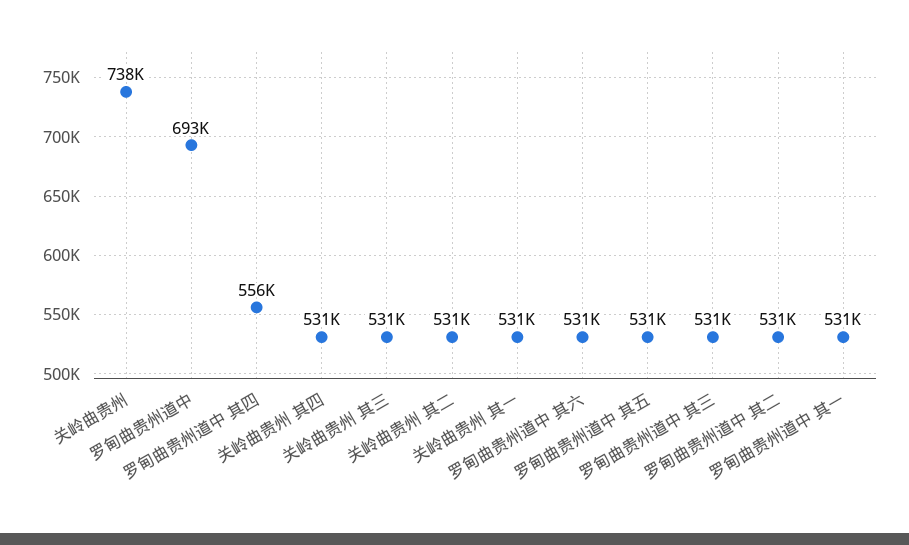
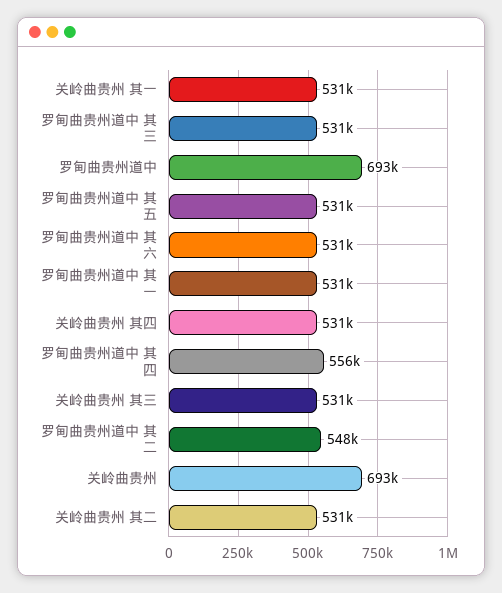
  {
-   "关岭曲贵州": 738000,
+   "关岭曲贵州": 693000,
    "罗甸曲贵州道中": 693000,
    "罗甸曲贵州道中 其四": 556000,
    "关岭曲贵州 其四": 531000,
    "关岭曲贵州 其三": 531000,
    "关岭曲贵州 其二": 531000,
    "关岭曲贵州 其一": 531000,
    "罗甸曲贵州道中 其六": 531000,
    "罗甸曲贵州道中 其五": 531000,
    "罗甸曲贵州道中 其三": 531000,
-   "罗甸曲贵州道中 其二": 531000,
+   "罗甸曲贵州道中 其二": 548000,
    "罗甸曲贵州道中 其一": 531000
  }

